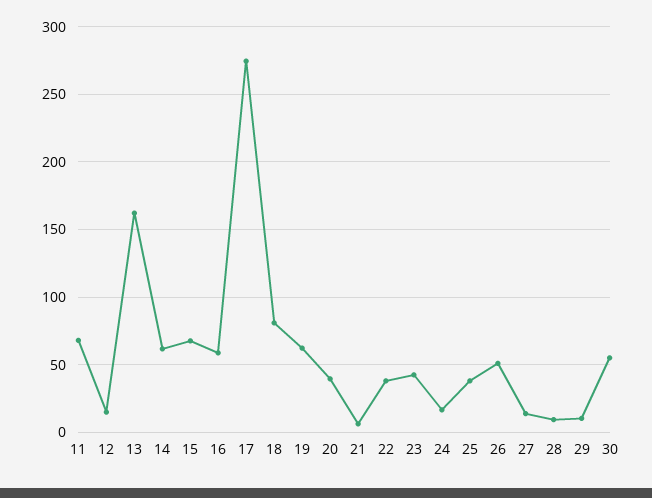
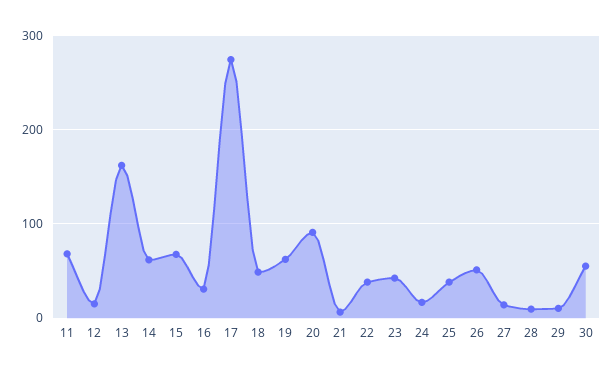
  {
    "11": 70,
    "12": 15,
    "13": 160,
    "14": 60,
    "15": 70,
-   "16": 60,
+   "16": 30,
    "17": 275,
-   "18": 80,
+   "18": 50,
    "19": 60,
-   "20": 40,
+   "20": 90,
    "21": 5,
    "22": 40,
    "23": 40,
    "24": 15,
    "25": 40,
    "26": 50,
    "27": 15,
    "28": 10,
    "29": 10,
    "30": 55
  }

